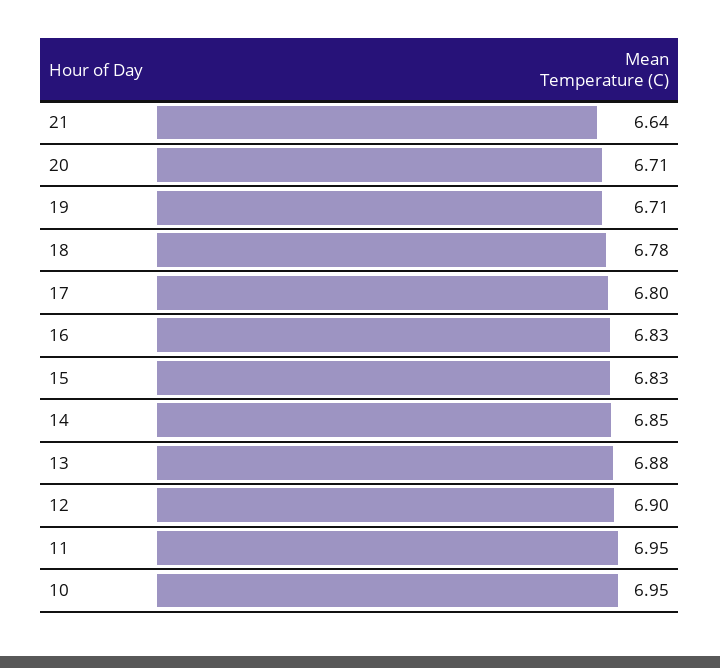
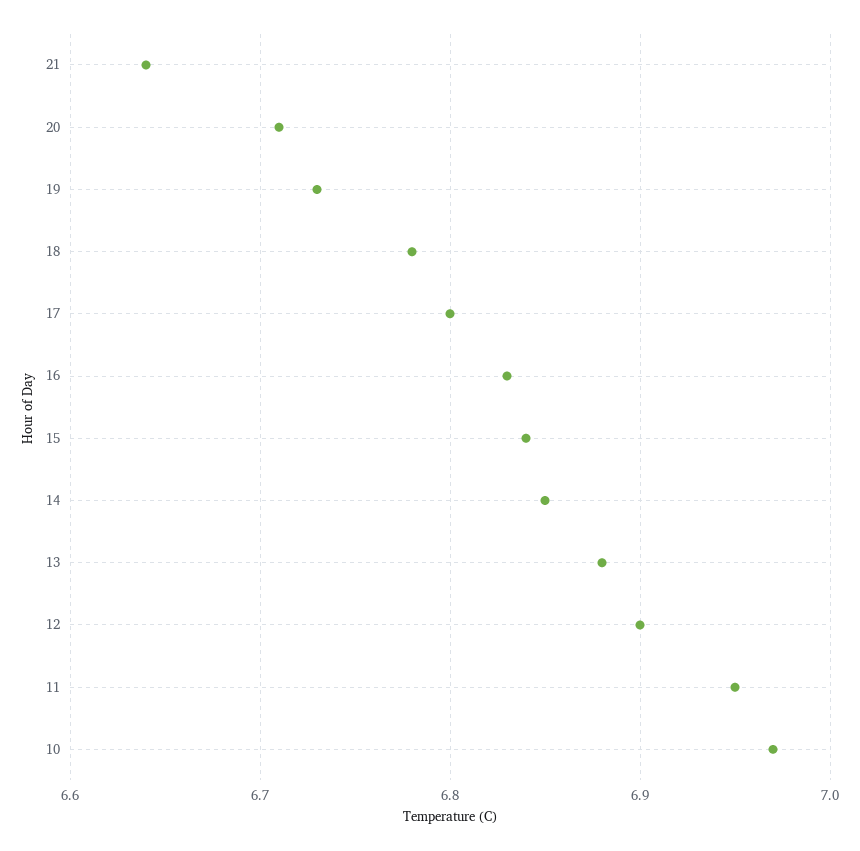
  {
    "21": 6.64,
    "20": 6.71,
-   "19": 6.71,
+   "19": 6.73,
    "18": 6.78,
    "17": 6.8,
    "16": 6.83,
-   "15": 6.83,
+   "15": 6.84,
    "14": 6.85,
    "13": 6.88,
    "12": 6.9,
    "11": 6.95,
-   "10": 6.95
+   "10": 6.97
  }

